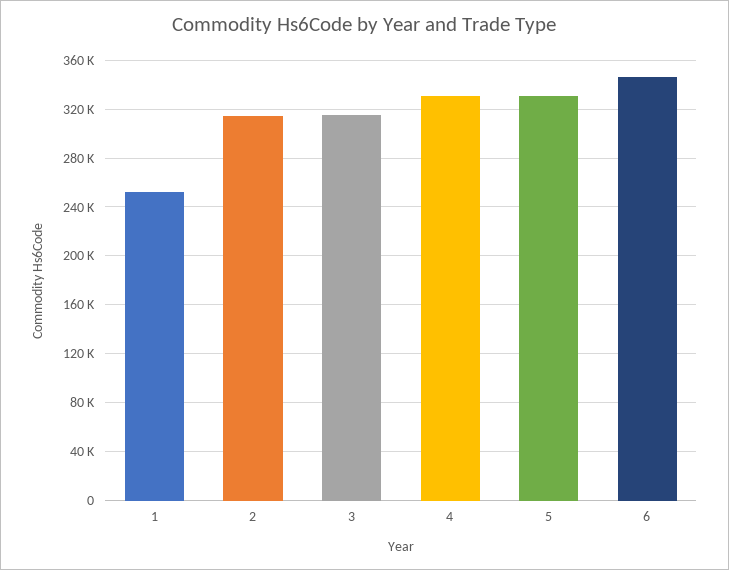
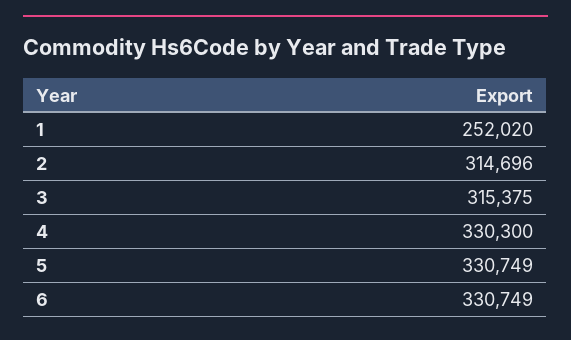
  {
    "1": 252020,
    "2": 314696,
    "3": 315375,
    "4": 330300,
    "5": 330749,
-   "6": 345000
+   "6": 330749
  }

